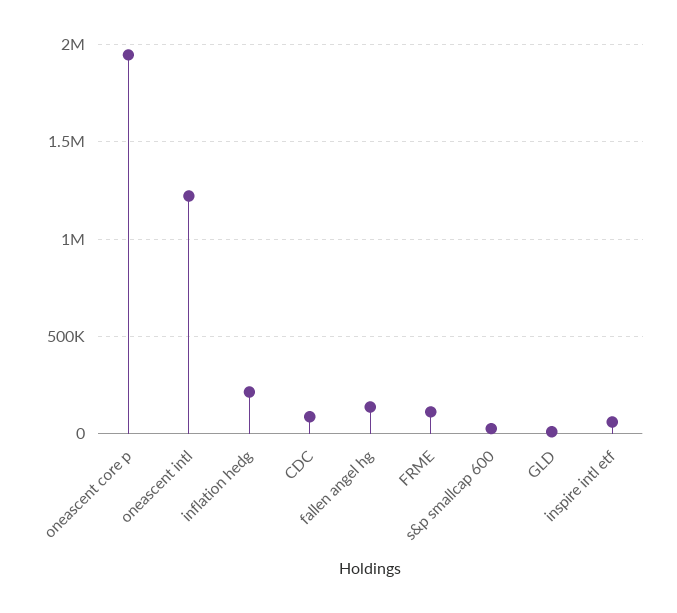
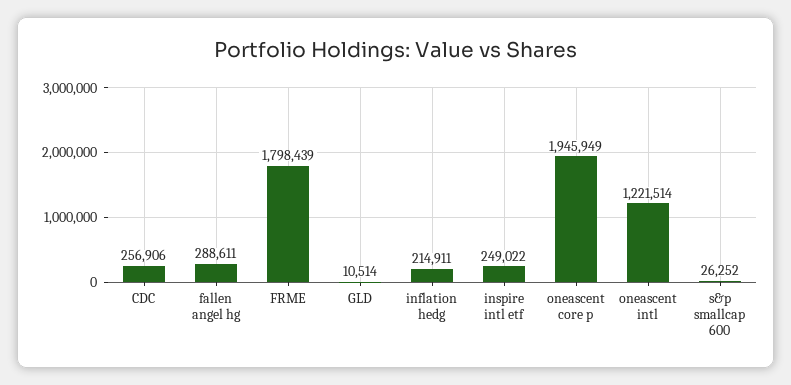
  {
    "oneascent core p": 1945949,
    "oneascent intl": 1221514,
    "inflation hedg": 214911,
-   "CDC": 100000,
+   "CDC": 256906,
-   "fallen angel hg": 150000,
+   "fallen angel hg": 288611,
-   "FRME": 100000,
+   "FRME": 1798439,
    "s&p smallcap 600": 26252,
    "GLD": 10514,
-   "inspire intl etf": 50000
+   "inspire intl etf": 249022
  }

